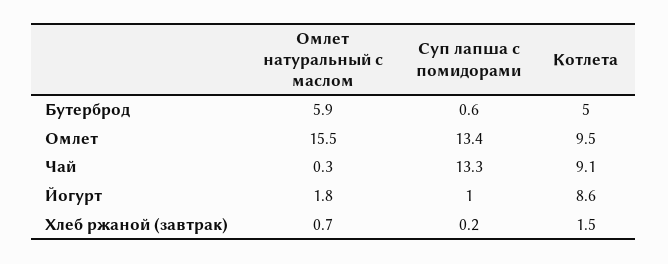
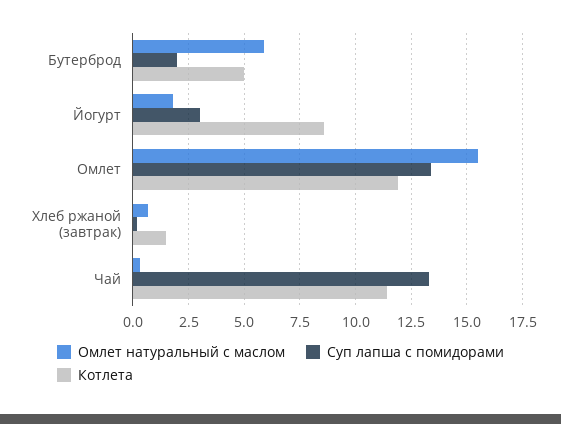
  {
    "Омлет натуральный с маслом": {
      "Бутерброд": 5.9,
      "Омлет": 15.5,
      "Чай": 0.3,
      "Йогурт": 1.8,
      "Хлеб ржаной (завтрак)": 0.7
    },
    "Суп лапша с помидорами": {
-     "Бутерброд": 0.6,
+     "Бутерброд": 2,
      "Омлет": 13.4,
      "Чай": 13.3,
-     "Йогурт": 1,
+     "Йогурт": 3,
      "Хлеб ржаной (завтрак)": 0.2
    },
    "Котлета": {
      "Бутерброд": 5,
-     "Омлет": 9.5,
+     "Омлет": 12,
-     "Чай": 9.1,
+     "Чай": 11.5,
      "Йогурт": 8.6,
      "Хлеб ржаной (завтрак)": 1.5
    }
  }

